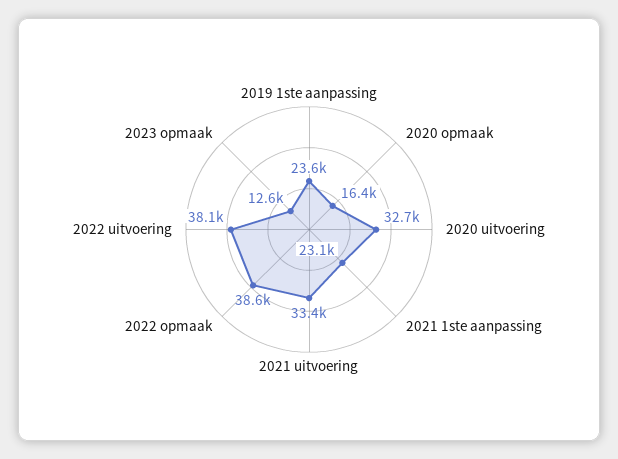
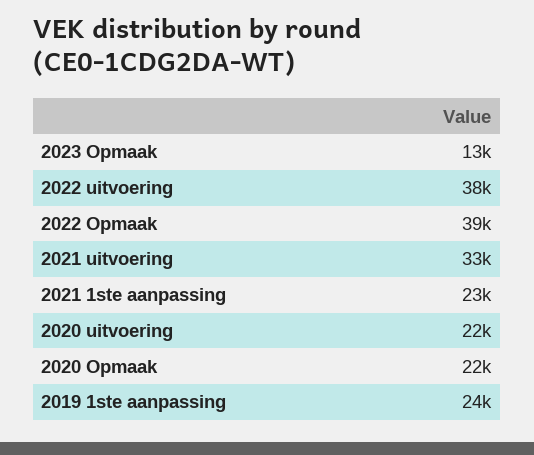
  {
    "2019 1ste aanpassing": 23600,
-   "2020 opmaak": 16400,
+   "2020 opmaak": 22000,
-   "2020 uitvoering": 32700,
+   "2020 uitvoering": 22000,
    "2021 1ste aanpassing": 23100,
    "2021 uitvoering": 33400,
    "2022 opmaak": 38600,
    "2022 uitvoering": 38100,
    "2023 opmaak": 12600
  }

